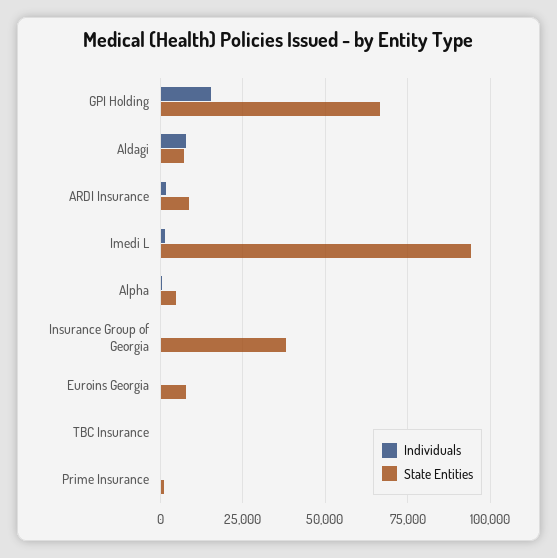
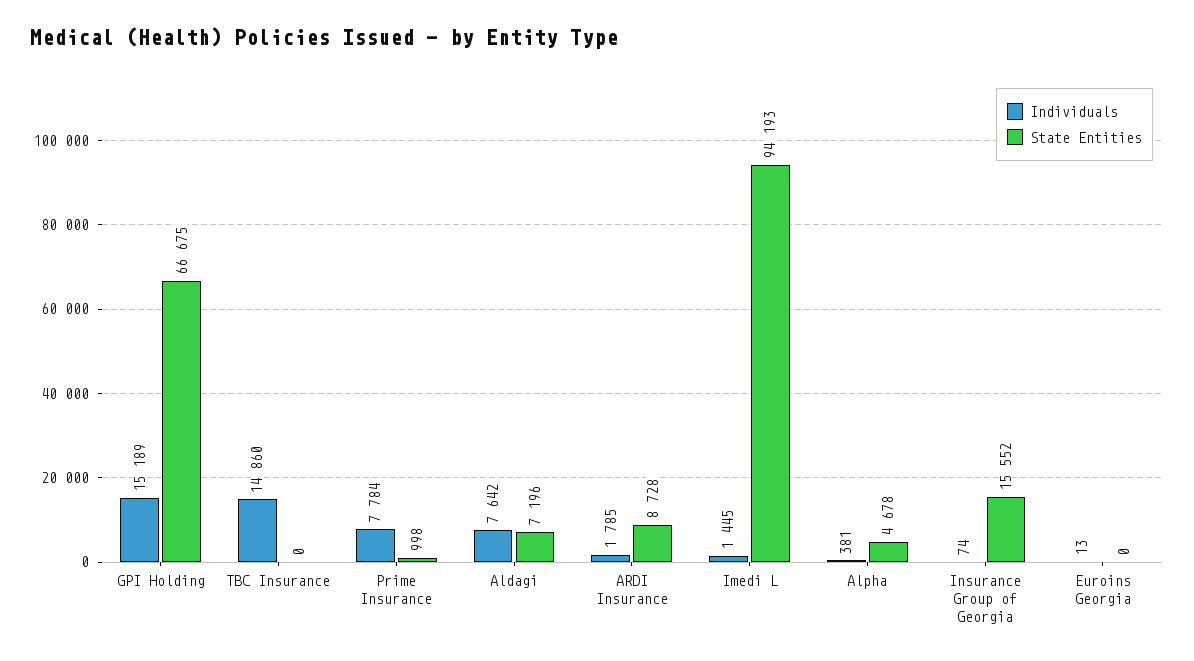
  {
    "Individuals": {
      "GPI Holding": 15189,
      "Aldagi": 7642,
      "ARDI Insurance": 1785,
      "Imedi L": 1445,
      "Alpha": 381,
      "Insurance Group of Georgia": 74,
      "Euroins Georgia": 13,
-     "TBC Insurance": 0,
+     "TBC Insurance": 14860,
-     "Prime Insurance": 0
+     "Prime Insurance": 7784
    },
    "State Entities": {
      "GPI Holding": 66675,
      "Aldagi": 7196,
      "ARDI Insurance": 8728,
      "Imedi L": 94193,
      "Alpha": 4678,
-     "Insurance Group of Georgia": 37500,
+     "Insurance Group of Georgia": 15552,
-     "Euroins Georgia": 7500,
+     "Euroins Georgia": 0,
      "TBC Insurance": 0,
      "Prime Insurance": 998
    }
  }

